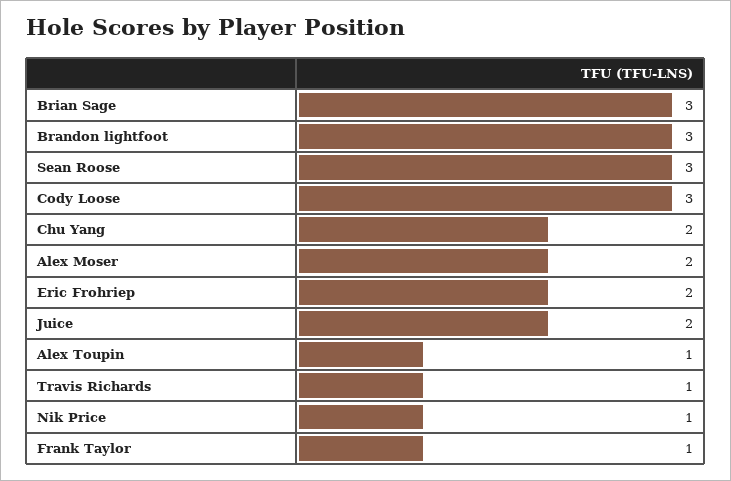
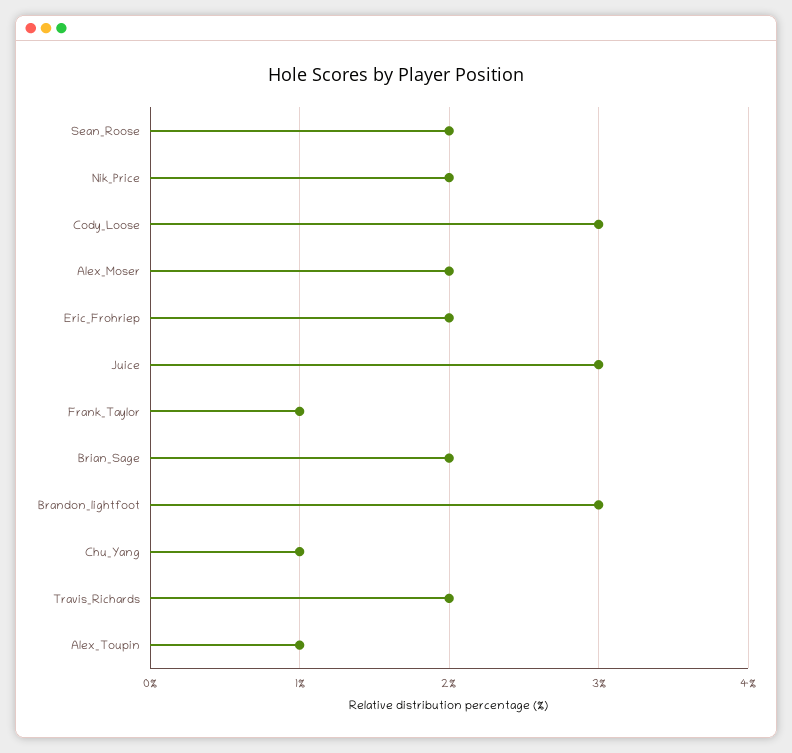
  {
-   "Brian Sage": 3,
+   "Brian Sage": 2,
    "Brandon lightfoot": 3,
-   "Sean Roose": 3,
+   "Sean Roose": 2,
    "Cody Loose": 3,
-   "Chu Yang": 2,
+   "Chu Yang": 1,
    "Alex Moser": 2,
    "Eric Frohriep": 2,
-   "Juice": 2,
+   "Juice": 3,
    "Alex Toupin": 1,
-   "Travis Richards": 1,
+   "Travis Richards": 2,
-   "Nik Price": 1,
+   "Nik Price": 2,
    "Frank Taylor": 1
  }

